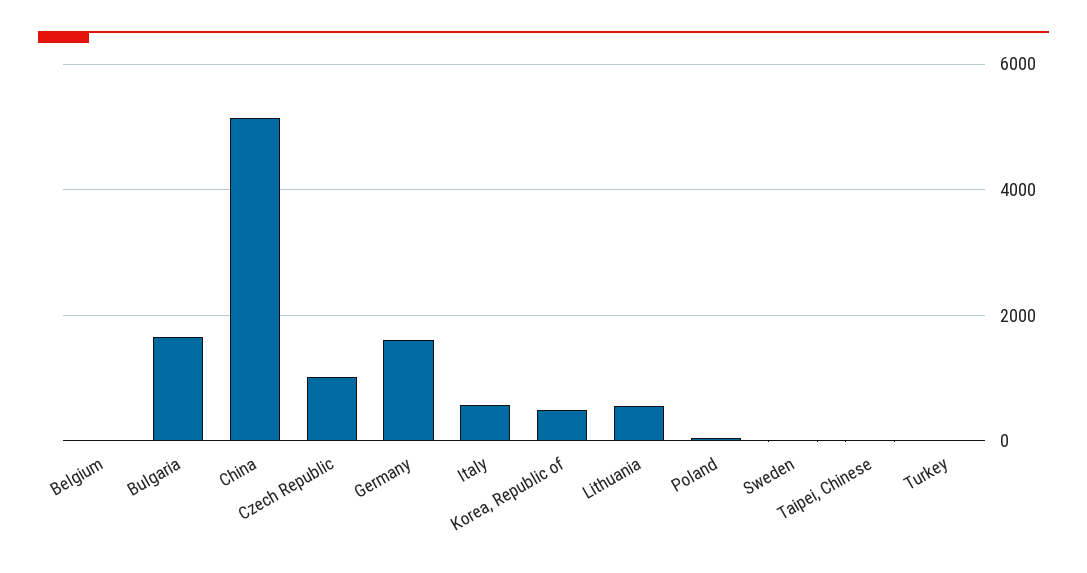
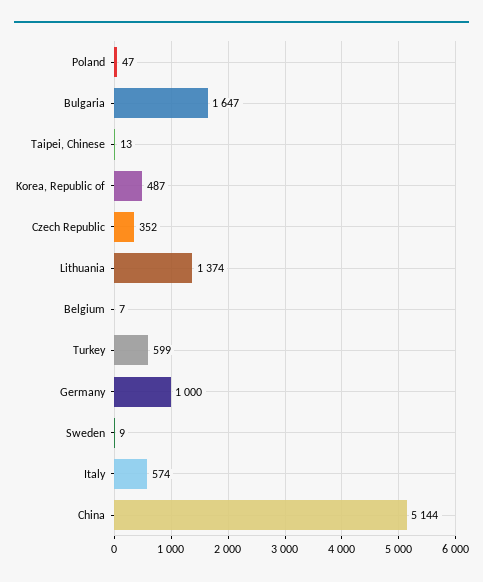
  {
    "Belgium": 7,
    "Bulgaria": 1647,
    "China": 5144,
-   "Czech Republic": 1000,
+   "Czech Republic": 352,
-   "Germany": 1600,
+   "Germany": 1000,
    "Italy": 574,
    "Korea, Republic of": 487,
-   "Lithuania": 600,
+   "Lithuania": 1374,
    "Poland": 47,
    "Sweden": 9,
    "Taipei, Chinese": 13,
-   "Turkey": 0
+   "Turkey": 599
  }

